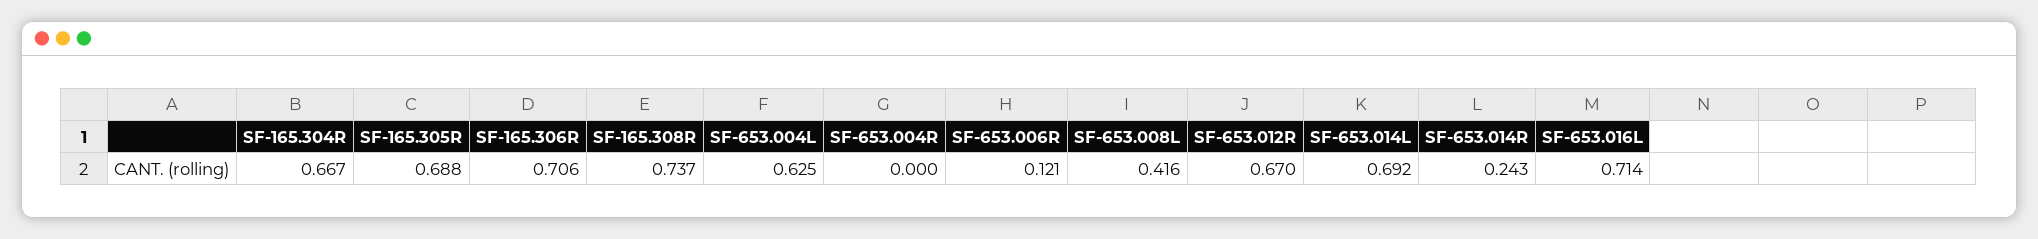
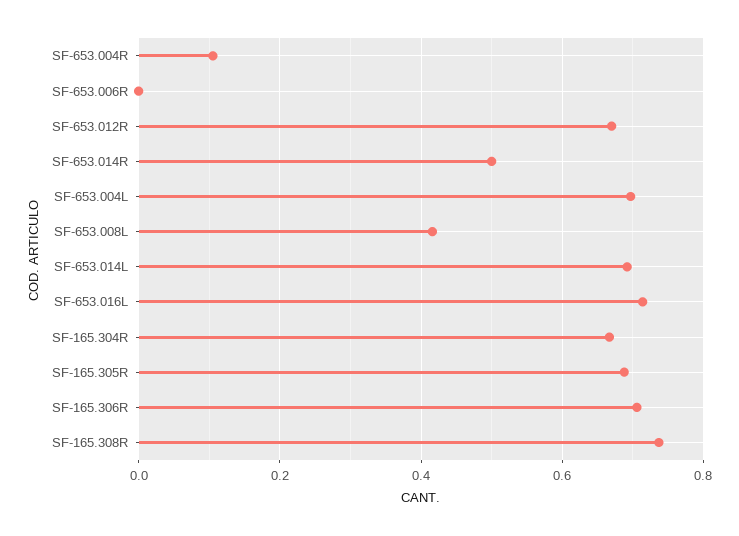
  {
    "SF-165.304R": 0.667,
    "SF-165.305R": 0.688,
    "SF-165.306R": 0.706,
    "SF-165.308R": 0.737,
-   "SF-653.004L": 0.625,
+   "SF-653.004L": 0.7,
-   "SF-653.004R": 0,
+   "SF-653.004R": 0.1,
-   "SF-653.006R": 0.121,
+   "SF-653.006R": 0,
    "SF-653.008L": 0.416,
    "SF-653.012R": 0.67,
    "SF-653.014L": 0.692,
-   "SF-653.014R": 0.243,
+   "SF-653.014R": 0.5,
    "SF-653.016L": 0.714
  }

